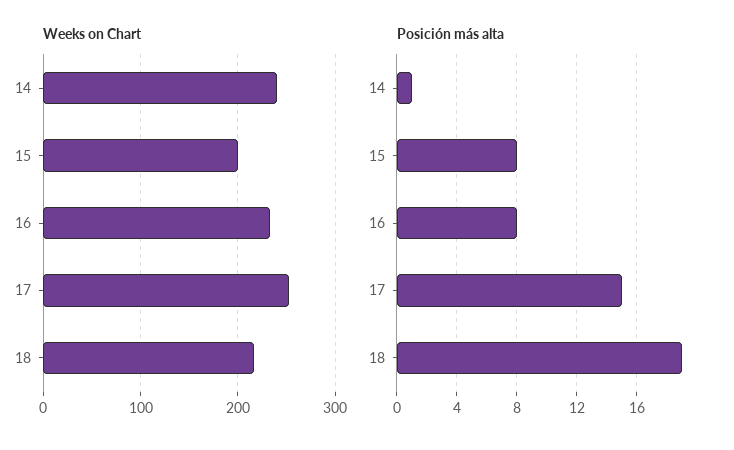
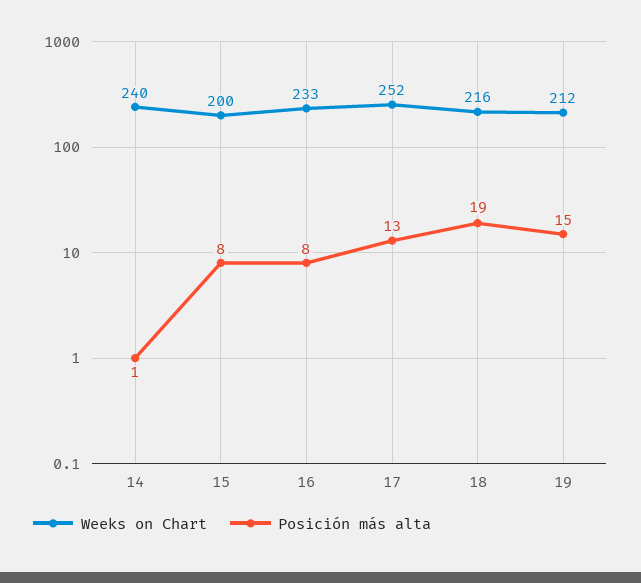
  {
    "Weeks on Chart": {
      "14": 240,
      "15": 200,
      "16": 233,
      "17": 252,
-     "18": 216
+     "18": 216,
+     "19": 212
    },
    "Posición más alta": {
      "14": 1,
      "15": 8,
      "16": 8,
-     "17": 15,
+     "17": 13,
-     "18": 19
+     "18": 19,
+     "19": 15
    }
  }

